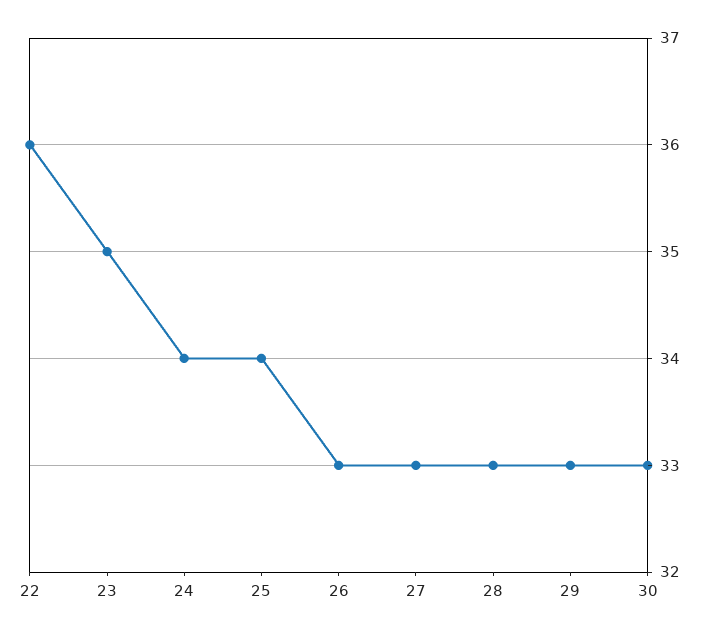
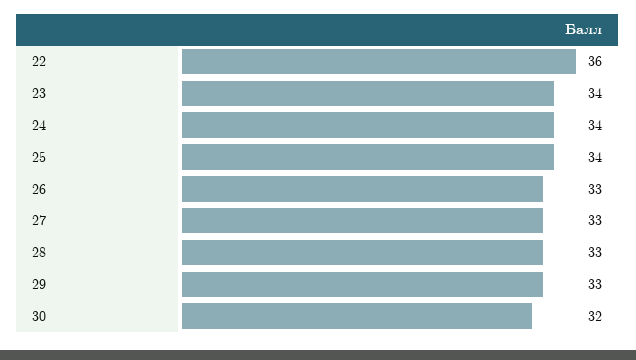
  {
    "22": 36,
-   "23": 35,
+   "23": 34,
    "24": 34,
    "25": 34,
    "26": 33,
    "27": 33,
    "28": 33,
    "29": 33,
-   "30": 33
+   "30": 32
  }

